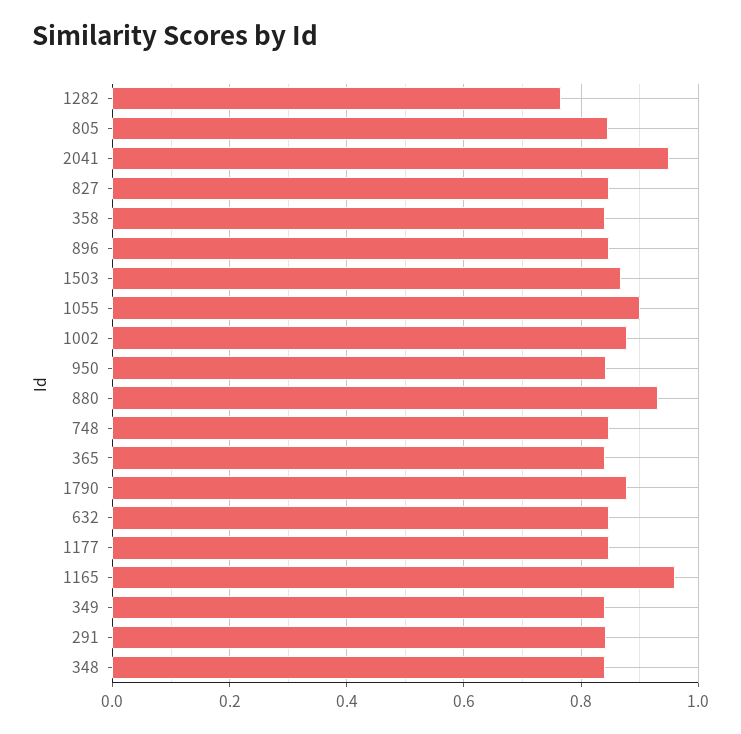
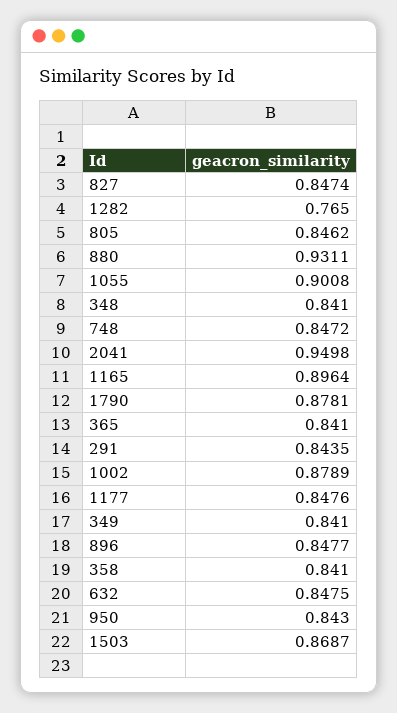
  {
    "1282": 0.765,
    "805": 0.8462,
    "2041": 0.9498,
    "827": 0.8474,
    "358": 0.841,
    "896": 0.8477,
    "1503": 0.8687,
    "1055": 0.9008,
    "1002": 0.8789,
    "950": 0.843,
    "880": 0.9311,
    "748": 0.8472,
    "365": 0.841,
    "1790": 0.8781,
    "632": 0.8475,
    "1177": 0.8476,
-   "1165": 0.96,
+   "1165": 0.8964,
    "349": 0.841,
    "291": 0.8435,
    "348": 0.841
  }

